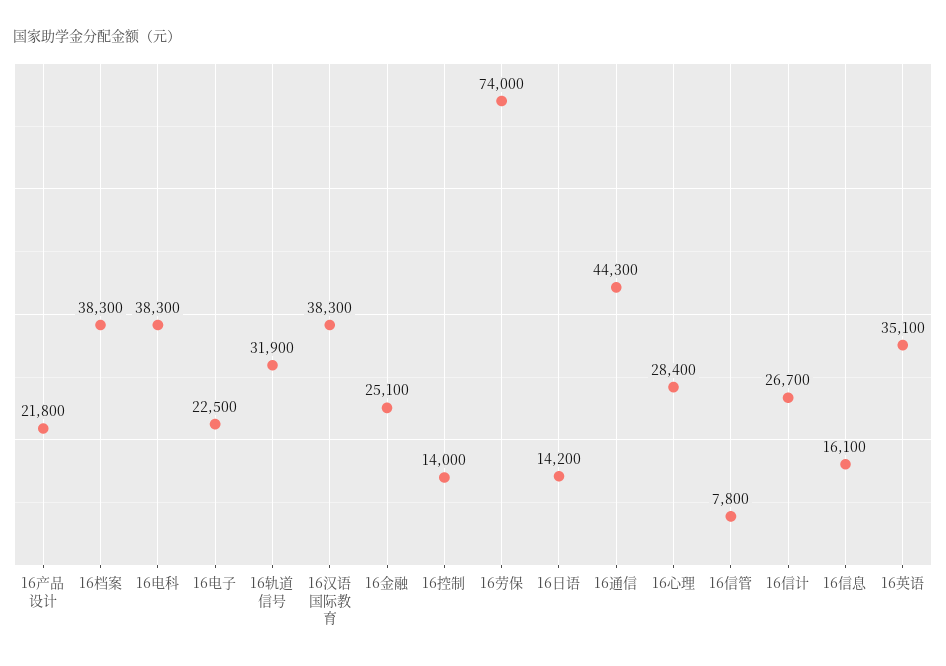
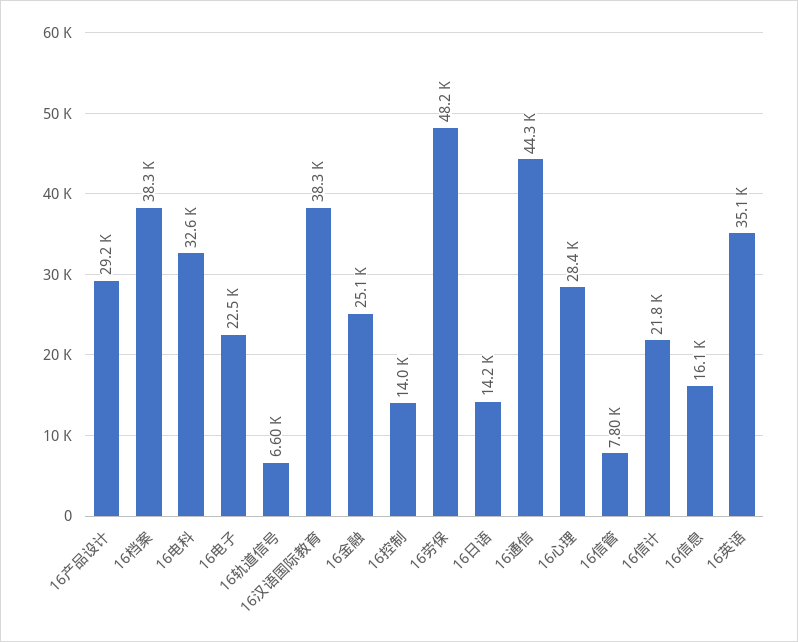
  {
-   "16产品设计": 21800,
+   "16产品设计": 29200,
    "16档案": 38300,
-   "16电科": 38300,
+   "16电科": 32600,
    "16电子": 22500,
-   "16轨道信号": 31900,
+   "16轨道信号": 6600,
    "16汉语国际教育": 38300,
    "16金融": 25100,
    "16控制": 14000,
-   "16劳保": 74000,
+   "16劳保": 48200,
    "16日语": 14200,
    "16通信": 44300,
    "16心理": 28400,
    "16信管": 7800,
-   "16信计": 26700,
+   "16信计": 21800,
    "16信息": 16100,
    "16英语": 35100
  }

